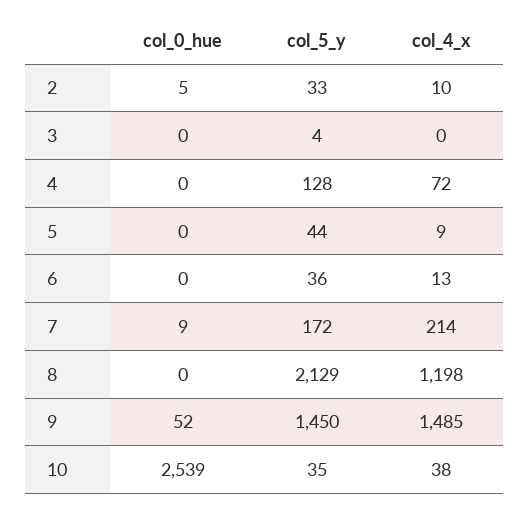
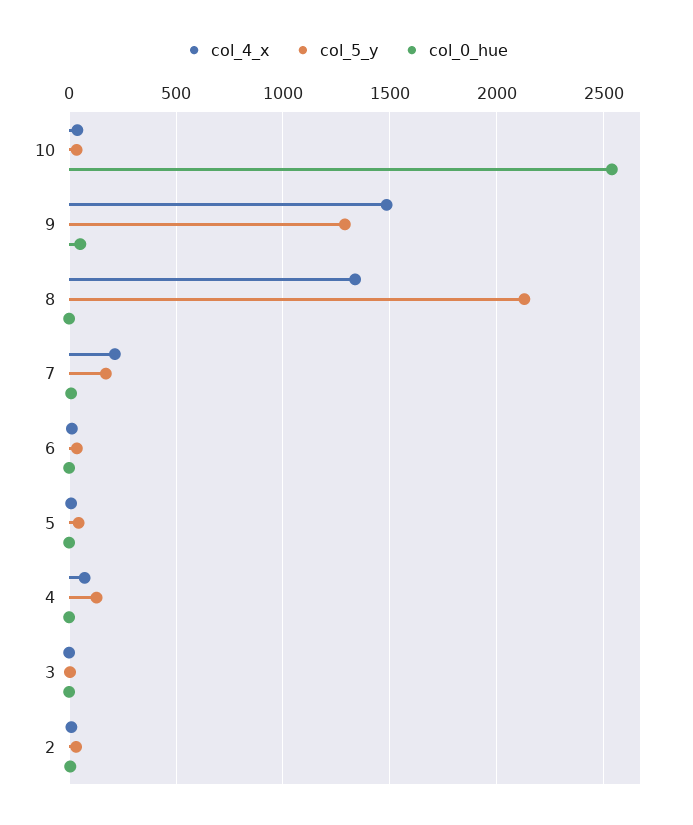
  {
    "col_0_hue": {
      "2": 5,
      "3": 0,
      "4": 0,
      "5": 0,
      "6": 0,
      "7": 9,
      "8": 0,
      "9": 52,
      "10": 2539
    },
    "col_5_y": {
      "2": 33,
      "3": 4,
      "4": 128,
      "5": 44,
      "6": 36,
      "7": 172,
      "8": 2129,
-     "9": 1450,
+     "9": 1300,
      "10": 35
    },
    "col_4_x": {
      "2": 10,
      "3": 0,
      "4": 72,
      "5": 9,
      "6": 13,
      "7": 214,
-     "8": 1198,
+     "8": 1350,
      "9": 1485,
      "10": 38
    }
  }

